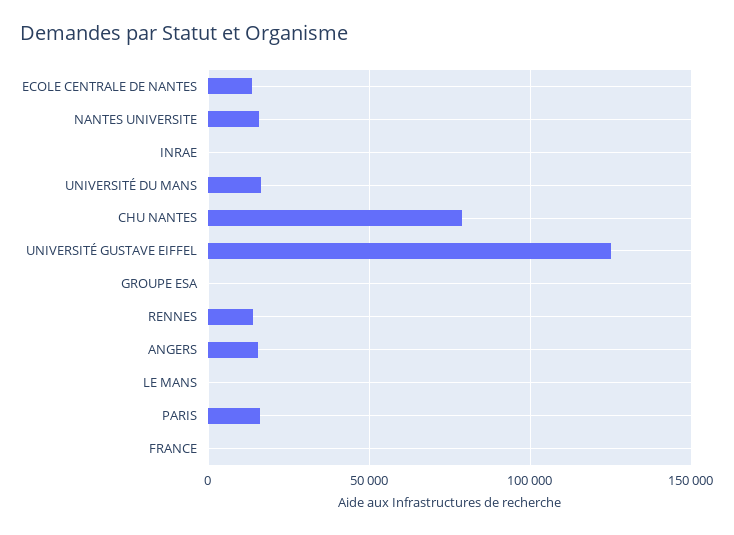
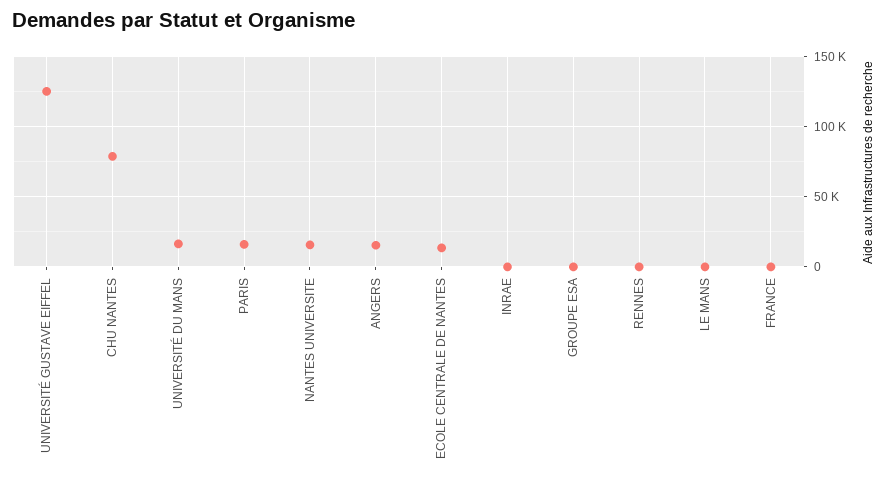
  {
    "ECOLE CENTRALE DE NANTES": 15000,
    "NANTES UNIVERSITE": 15000,
    "INRAE": 0,
    "UNIVERSITÉ DU MANS": 15000,
    "CHU NANTES": 80000,
    "UNIVERSITÉ GUSTAVE EIFFEL": 125000,
    "GROUPE ESA": 0,
-   "RENNES": 15000,
+   "RENNES": 0,
    "ANGERS": 15000,
    "LE MANS": 0,
    "PARIS": 15000,
    "FRANCE": 0
  }

